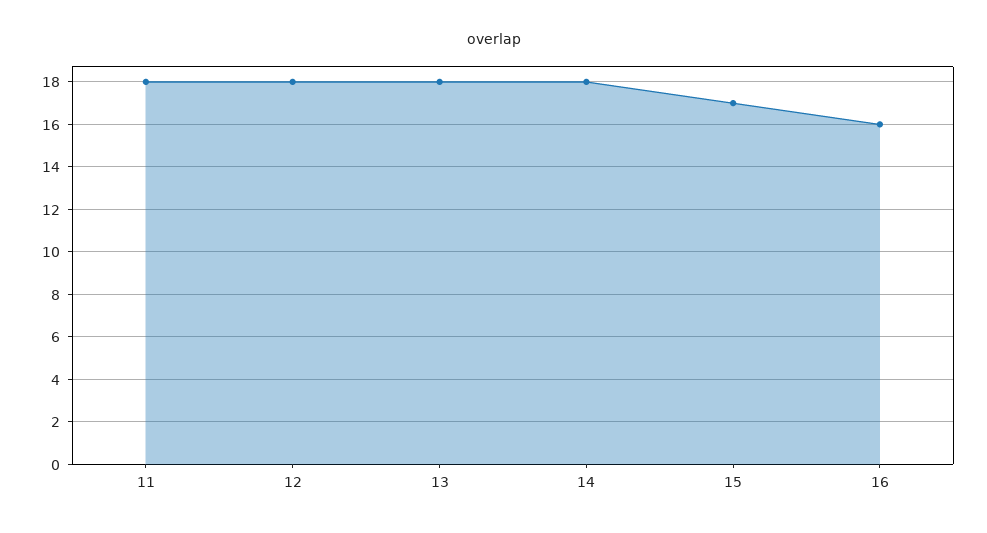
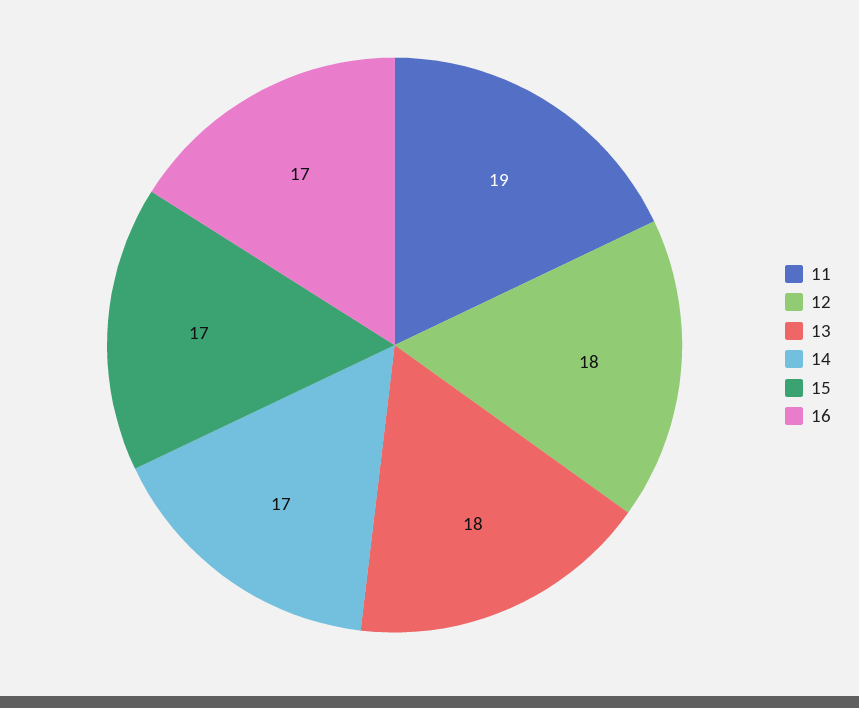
  {
-   "11": 18,
+   "11": 19,
    "12": 18,
    "13": 18,
-   "14": 18,
+   "14": 17,
    "15": 17,
-   "16": 16
+   "16": 17
  }

